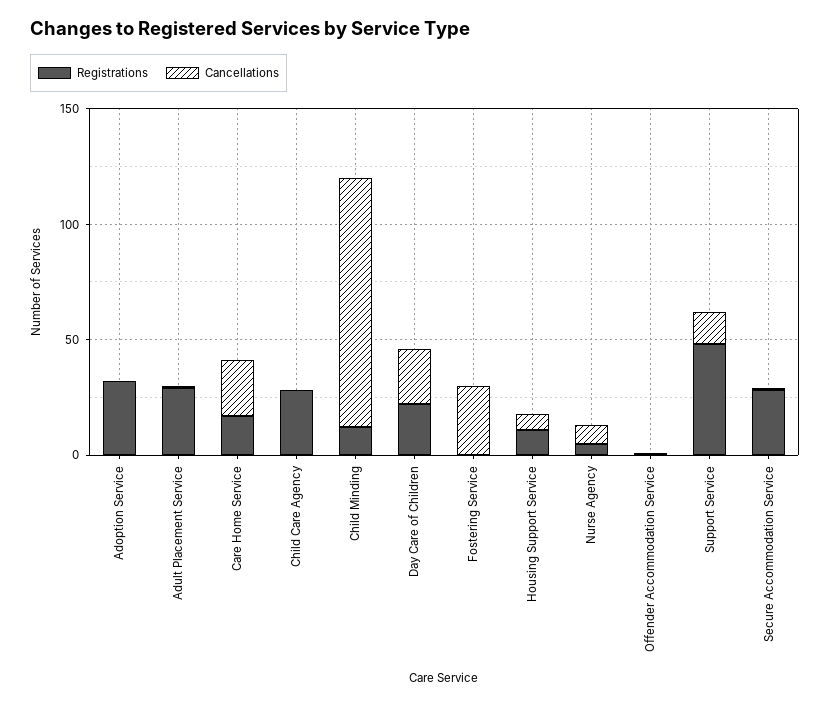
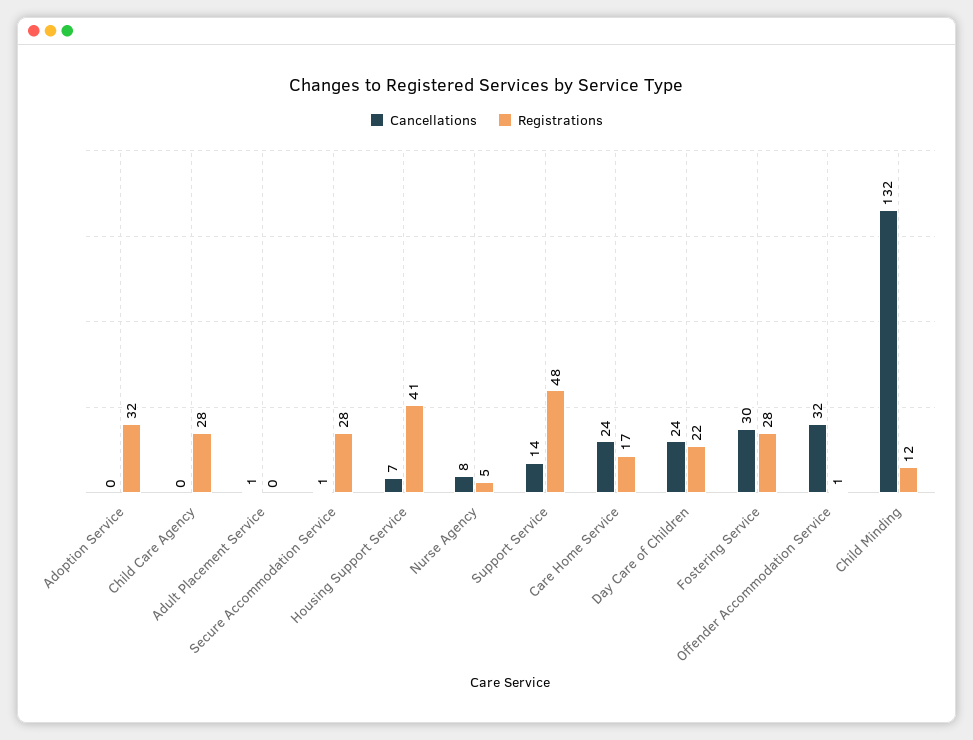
  {
    "Registrations": {
      "Adoption Service": 32,
-     "Adult Placement Service": 30,
+     "Adult Placement Service": 0,
      "Care Home Service": 17,
      "Child Care Agency": 28,
      "Child Minding": 12,
      "Day Care of Children": 22,
-     "Fostering Service": 0,
+     "Fostering Service": 28,
-     "Housing Support Service": 10,
+     "Housing Support Service": 41,
      "Nurse Agency": 5,
      "Offender Accommodation Service": 1,
      "Support Service": 48,
      "Secure Accommodation Service": 28
    },
    "Cancellations": {
      "Adoption Service": 0,
      "Adult Placement Service": 1,
      "Care Home Service": 24,
      "Child Care Agency": 0,
-     "Child Minding": 110,
+     "Child Minding": 132,
      "Day Care of Children": 24,
      "Fostering Service": 30,
      "Housing Support Service": 7,
      "Nurse Agency": 8,
-     "Offender Accommodation Service": 0,
+     "Offender Accommodation Service": 32,
      "Support Service": 14,
      "Secure Accommodation Service": 1
    }
  }

